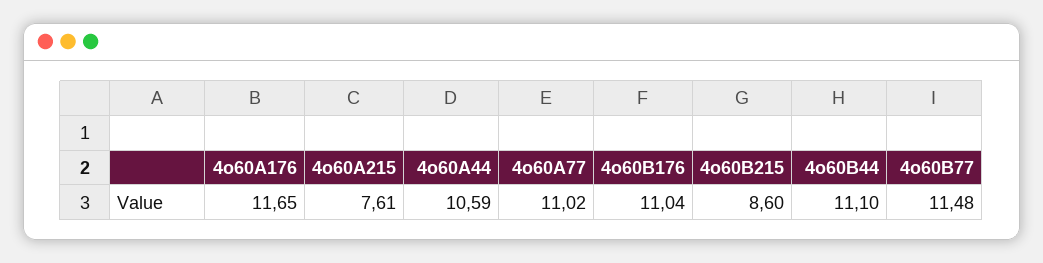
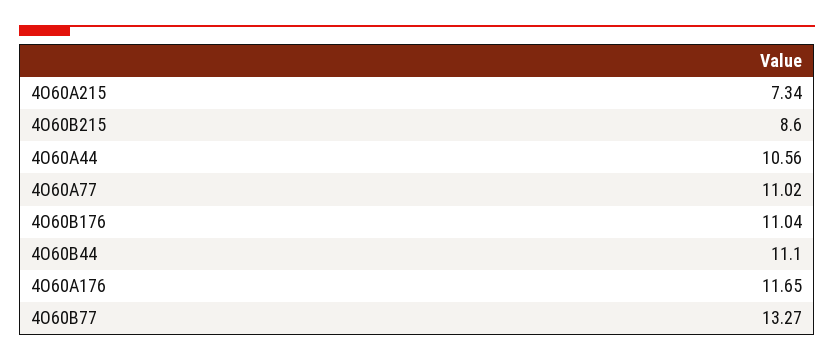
  {
    "4o60A176": 11.65,
-   "4o60A215": 7.61,
+   "4o60A215": 7.34,
-   "4o60A44": 10.59,
+   "4o60A44": 10.56,
    "4o60A77": 11.02,
    "4o60B176": 11.04,
    "4o60B215": 8.6,
    "4o60B44": 11.1,
-   "4o60B77": 11.48
+   "4o60B77": 13.27
  }

